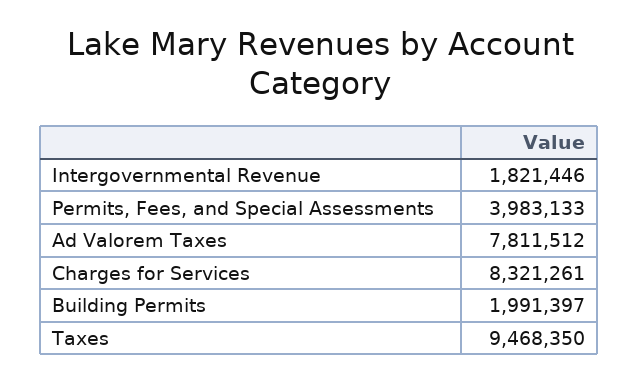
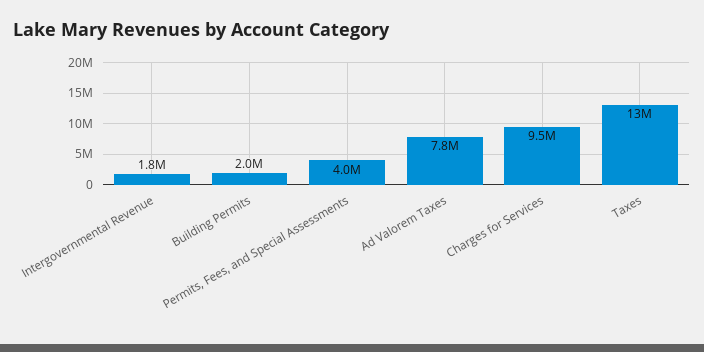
  {
    "Intergovernmental Revenue": 1821446,
    "Permits, Fees, and Special Assessments": 3983133,
    "Ad Valorem Taxes": 7811512,
-   "Charges for Services": 8321261,
+   "Charges for Services": 9500000,
    "Building Permits": 1991397,
-   "Taxes": 9468350
+   "Taxes": 13000000
  }

